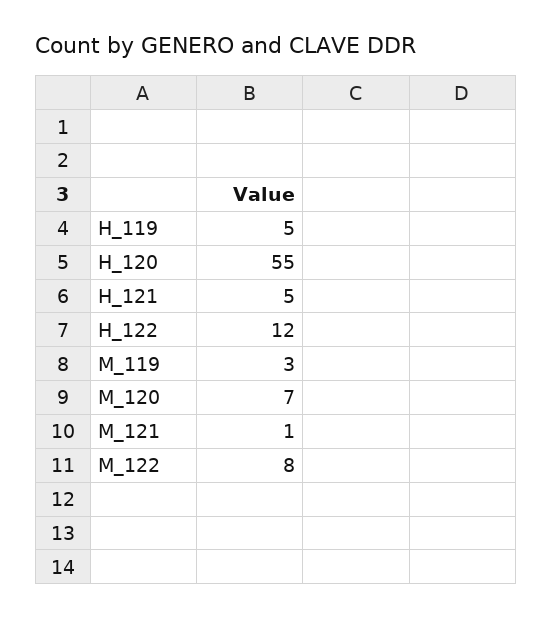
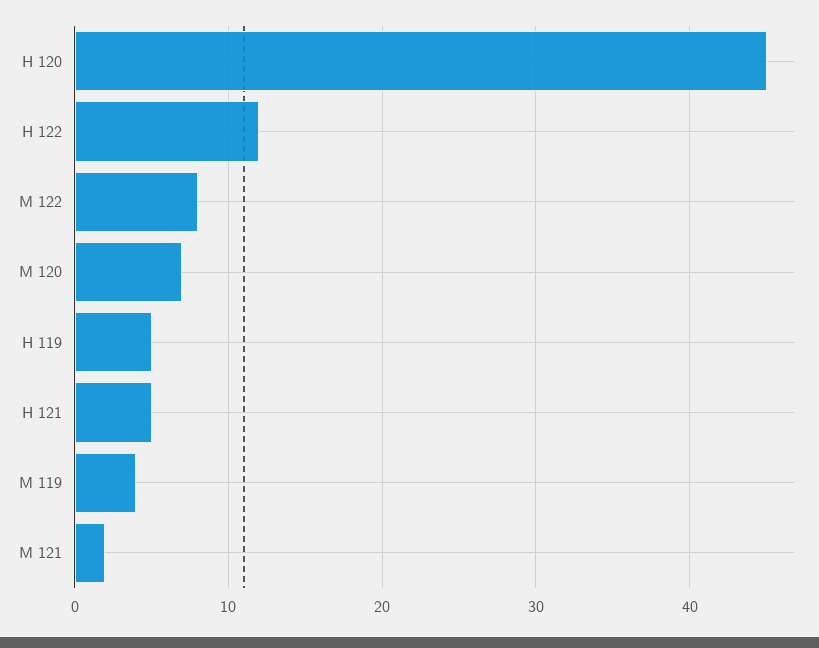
  {
    "H_119": 5,
-   "H_120": 55,
+   "H_120": 45,
    "H_121": 5,
    "H_122": 12,
-   "M_119": 3,
+   "M_119": 4,
    "M_120": 7,
-   "M_121": 1,
+   "M_121": 2,
    "M_122": 8
  }

